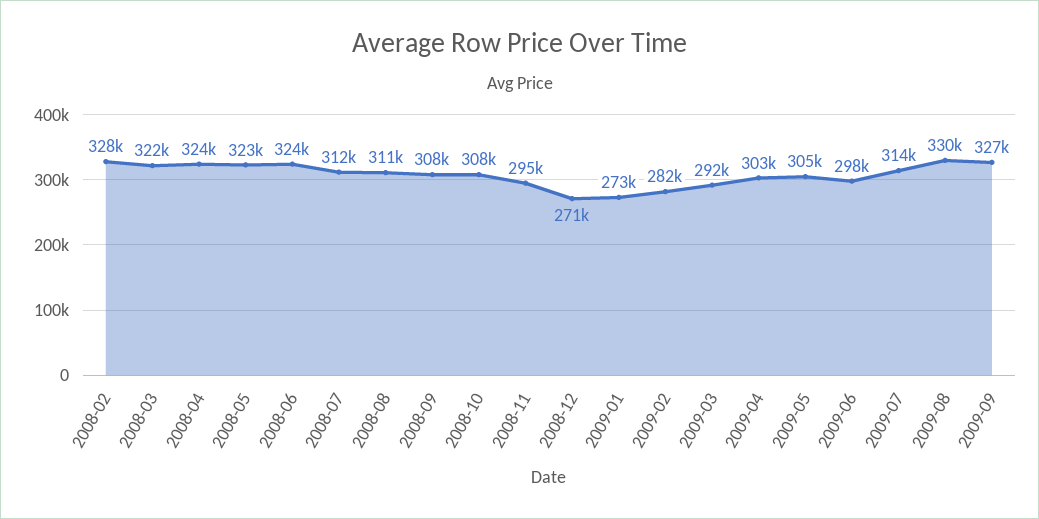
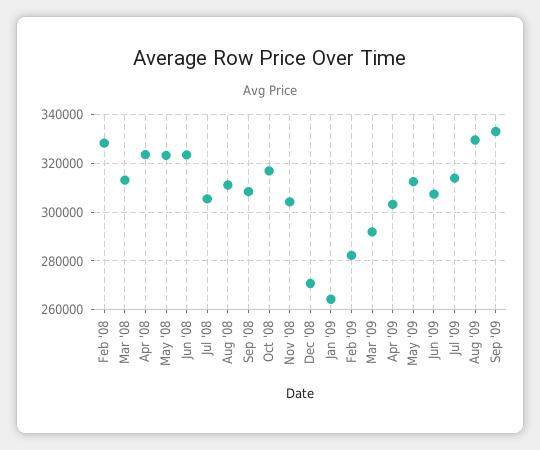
  {
    "2008-02": 328000,
-   "2008-03": 322000,
+   "2008-03": 312500,
    "2008-04": 324000,
    "2008-05": 323000,
    "2008-06": 324000,
-   "2008-07": 312000,
+   "2008-07": 305000,
    "2008-08": 311000,
    "2008-09": 308000,
-   "2008-10": 308000,
+   "2008-10": 317500,
-   "2008-11": 295000,
+   "2008-11": 305000,
    "2008-12": 271000,
-   "2009-01": 273000,
+   "2009-01": 265000,
    "2009-02": 282000,
    "2009-03": 292000,
    "2009-04": 303000,
-   "2009-05": 305000,
+   "2009-05": 312500,
-   "2009-06": 298000,
+   "2009-06": 307500,
    "2009-07": 314000,
    "2009-08": 330000,
-   "2009-09": 327000
+   "2009-09": 332500
  }

